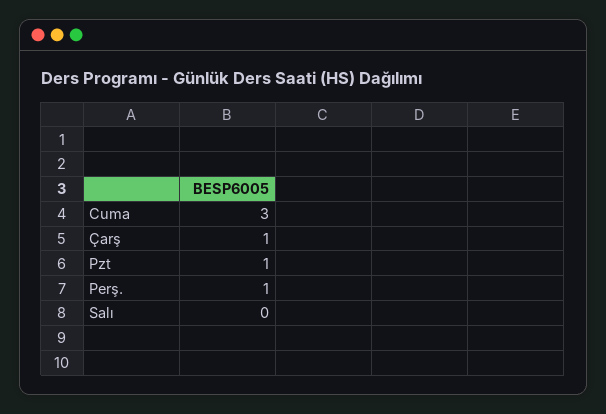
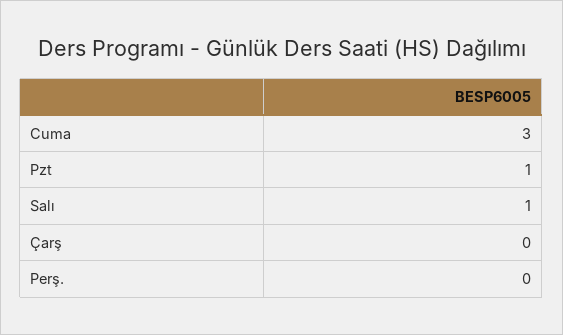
  {
    "Cuma": 3,
-   "Çarş": 1,
+   "Çarş": 0,
    "Pzt": 1,
-   "Perş.": 1,
+   "Perş.": 0,
-   "Salı": 0
+   "Salı": 1
  }

